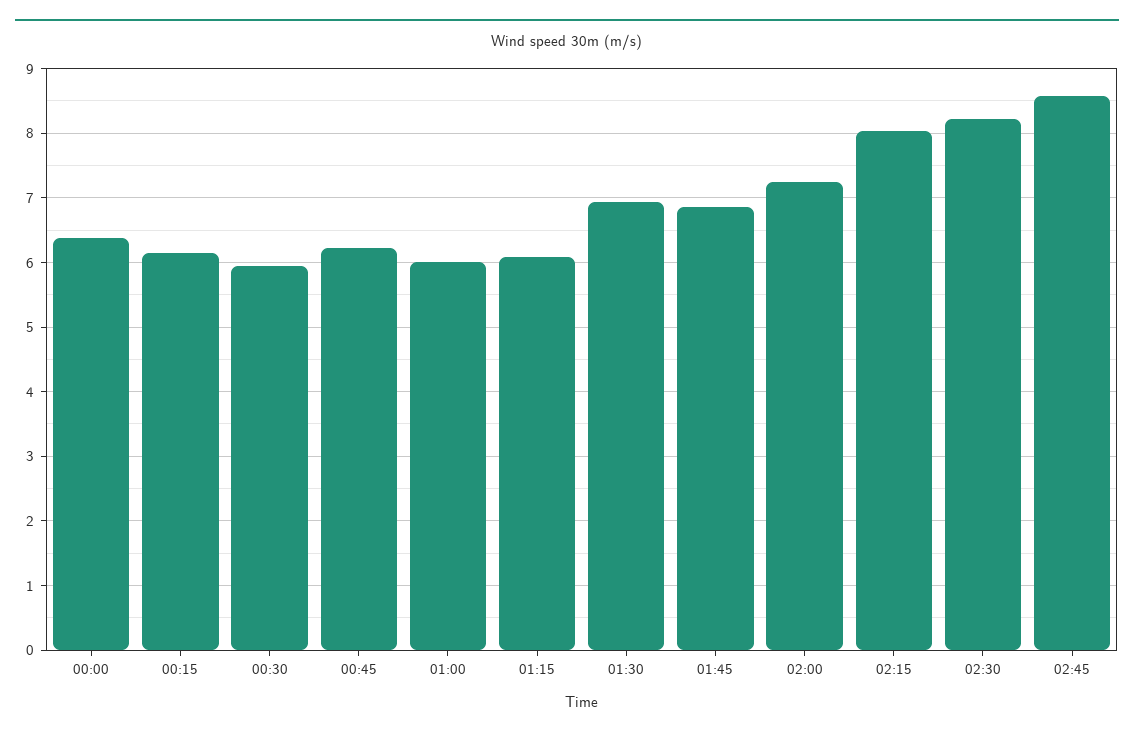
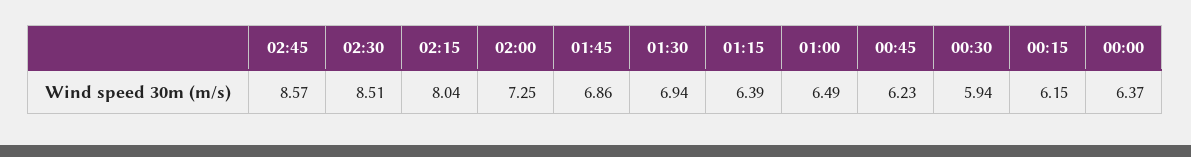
  {
    "00:00": 6.37,
    "00:15": 6.15,
    "00:30": 5.94,
    "00:45": 6.23,
-   "01:00": 6,
+   "01:00": 6.49,
-   "01:15": 6.1,
+   "01:15": 6.39,
    "01:30": 6.94,
    "01:45": 6.86,
    "02:00": 7.25,
    "02:15": 8.04,
-   "02:30": 8.2,
+   "02:30": 8.51,
    "02:45": 8.57
  }

